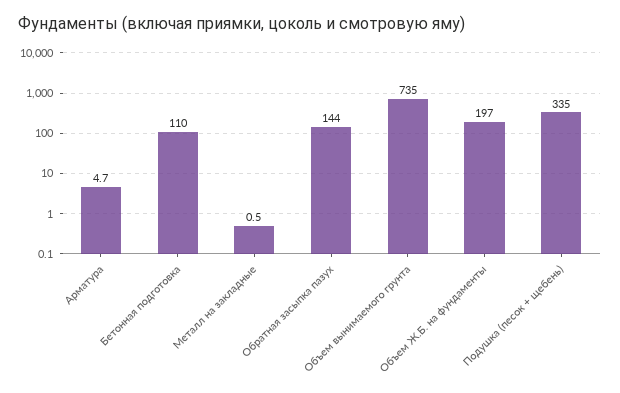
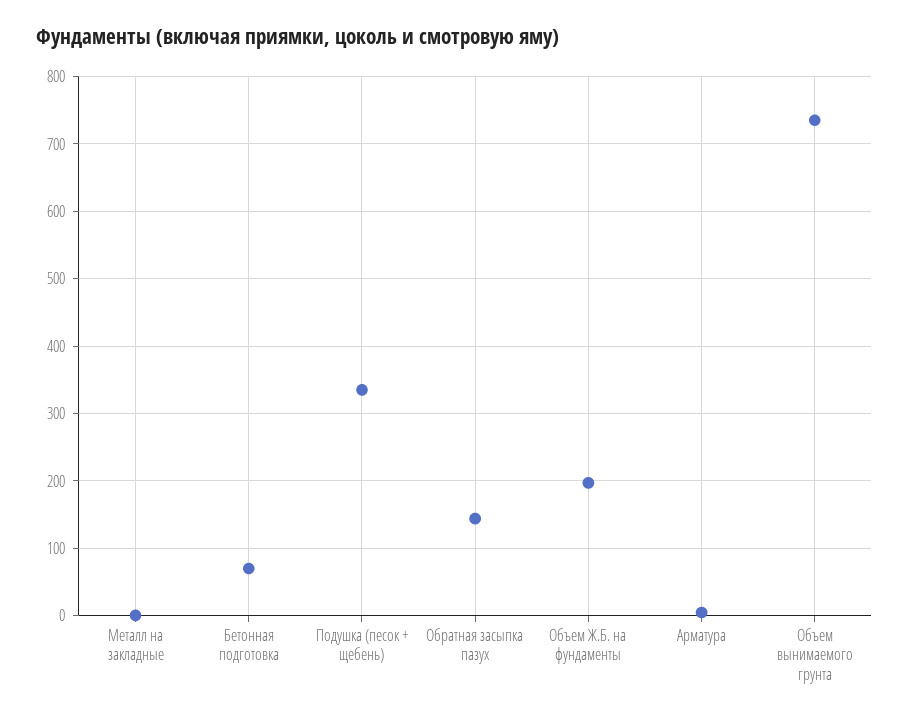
  {
    "Арматура": 4.7,
-   "Бетонная подготовка": 110,
+   "Бетонная подготовка": 70,
    "Металл на закладные": 0.5,
    "Обратная засыпка пазух": 144,
    "Объем вынимаемого грунта": 735,
    "Объем Ж.Б. на фундаменты": 197,
    "Подушка (песок + щебень)": 335
  }

